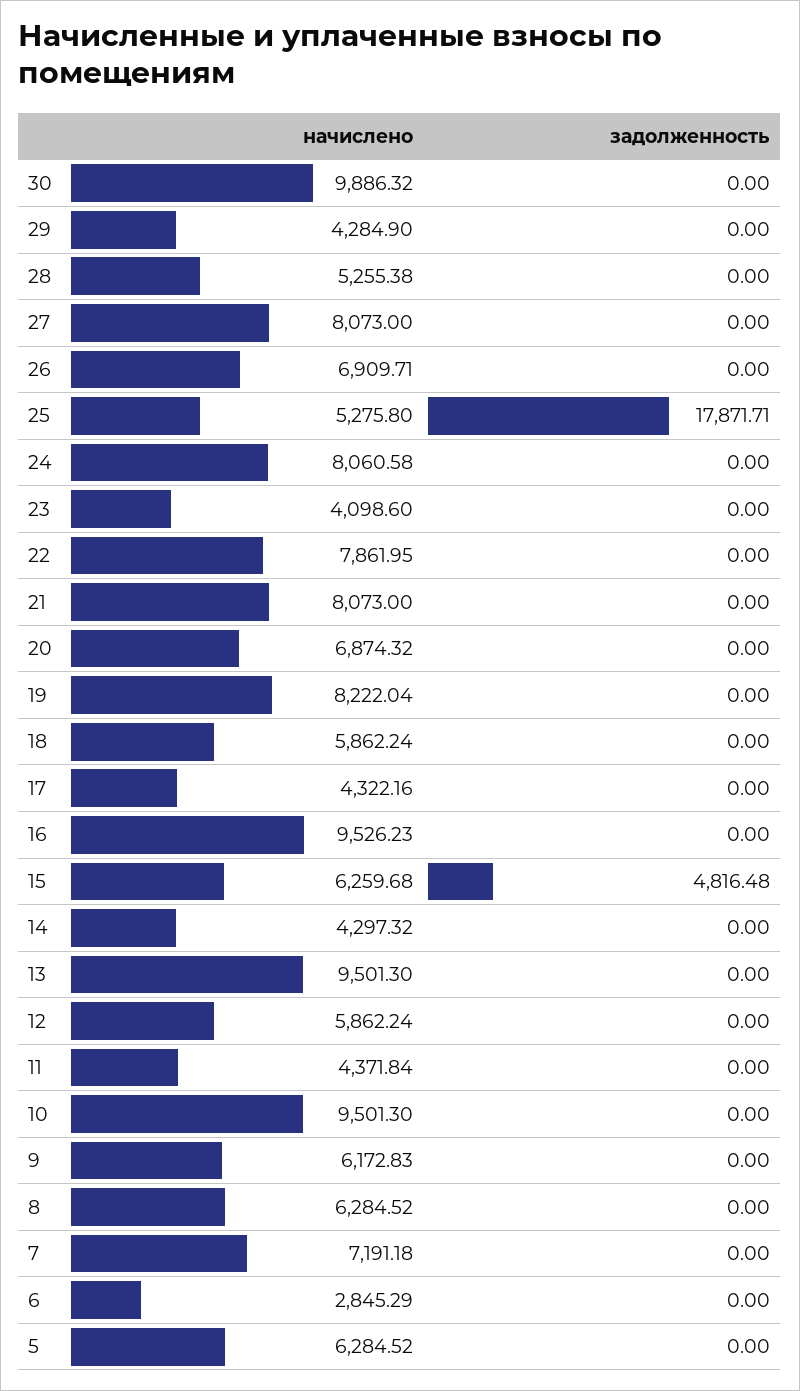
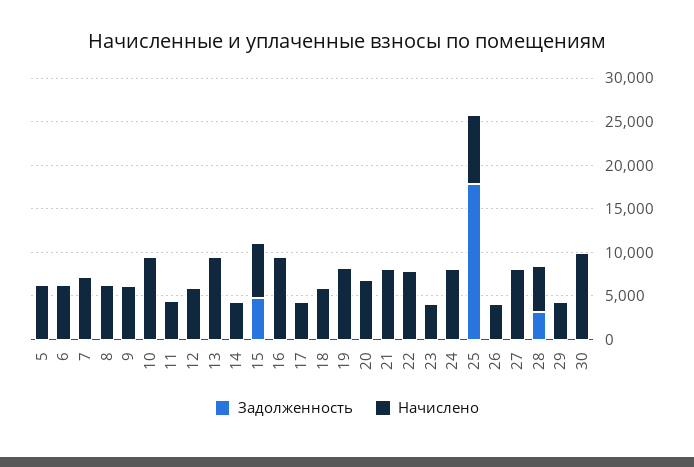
  {
    "начислено": {
      "30": 9886.32,
      "29": 4284.9,
      "28": 5255.38,
      "27": 8073,
-     "26": 6909.71,
+     "26": 4000,
-     "25": 5275.8,
+     "25": 8000,
      "24": 8060.58,
      "23": 4098.6,
      "22": 7861.95,
      "21": 8073,
      "20": 6874.32,
      "19": 8222.04,
      "18": 5862.24,
      "17": 4322.16,
      "16": 9526.23,
      "15": 6259.68,
      "14": 4297.32,
      "13": 9501.3,
      "12": 5862.24,
      "11": 4371.84,
      "10": 9501.3,
      "9": 6172.83,
      "8": 6284.52,
      "7": 7191.18,
-     "6": 2845.29,
+     "6": 6000,
      "5": 6284.52
    },
    "задолженность": {
      "30": 0,
      "29": 0,
-     "28": 0,
+     "28": 3000,
      "27": 0,
      "26": 0,
      "25": 17871.71,
      "24": 0,
      "23": 0,
      "22": 0,
      "21": 0,
      "20": 0,
      "19": 0,
      "18": 0,
      "17": 0,
      "16": 0,
      "15": 4816.48,
      "14": 0,
      "13": 0,
      "12": 0,
      "11": 0,
      "10": 0,
      "9": 0,
      "8": 0,
      "7": 0,
      "6": 0,
      "5": 0
    }
  }

